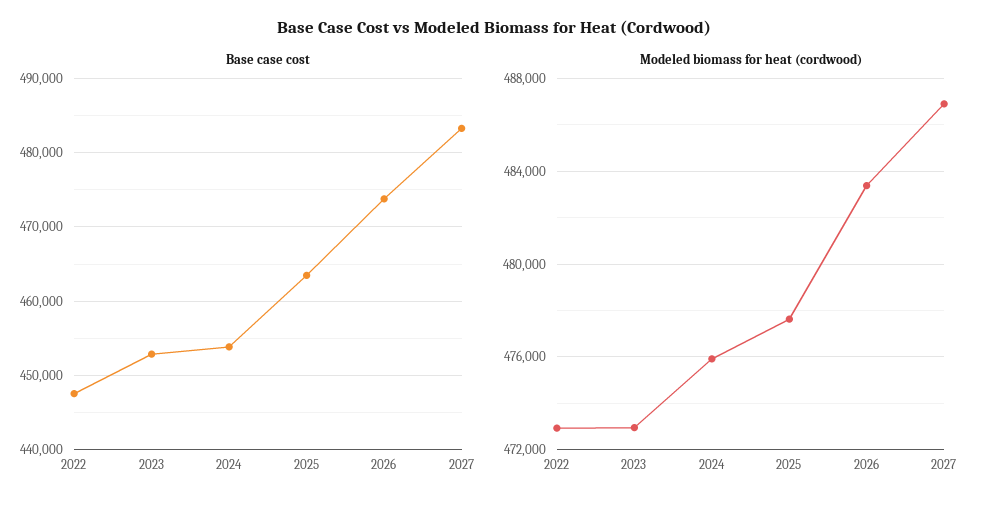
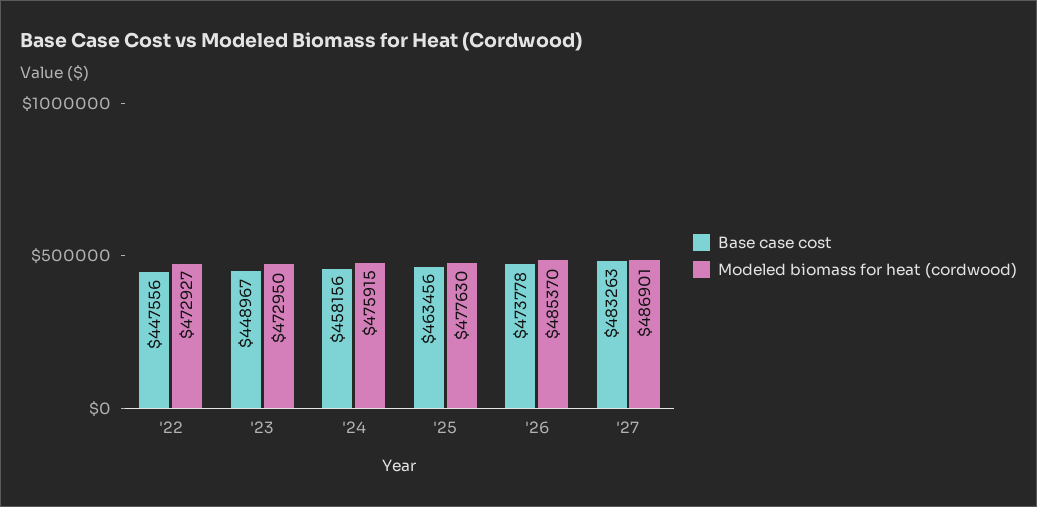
  {
    "Base case cost": {
      "2022": 447556,
-     "2023": 453000,
+     "2023": 448967,
-     "2024": 454000,
+     "2024": 458156,
      "2025": 463456,
      "2026": 473778,
      "2027": 483263
    },
    "Modeled biomass for heat (cordwood)": {
      "2022": 472927,
      "2023": 472950,
      "2024": 475915,
      "2025": 477630,
-     "2026": 483500,
+     "2026": 485370,
      "2027": 486901
    }
  }

